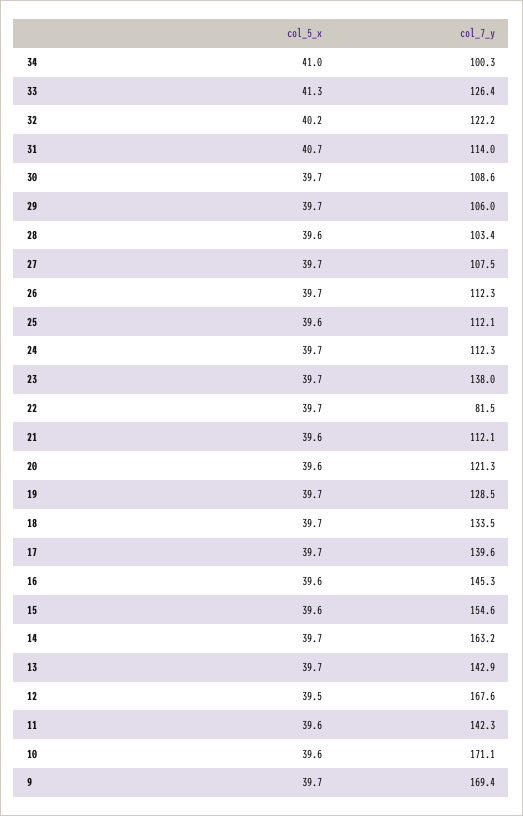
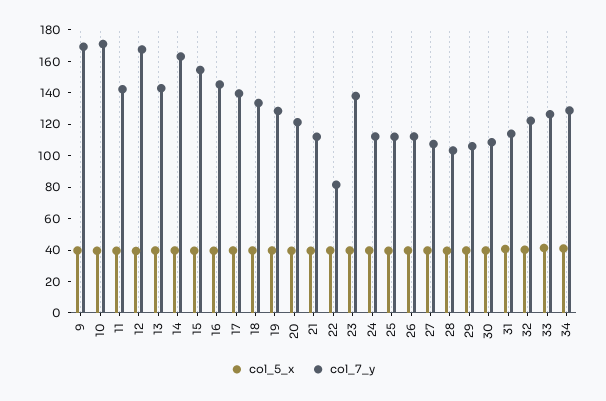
  {
    "col_5_x": {
      "34": 41,
      "33": 41.3,
      "32": 40.2,
      "31": 40.7,
      "30": 39.7,
      "29": 39.7,
      "28": 39.6,
      "27": 39.7,
      "26": 39.7,
      "25": 39.6,
      "24": 39.7,
      "23": 39.7,
      "22": 39.7,
      "21": 39.6,
      "20": 39.6,
      "19": 39.7,
      "18": 39.7,
      "17": 39.7,
      "16": 39.6,
      "15": 39.6,
      "14": 39.7,
      "13": 39.7,
      "12": 39.5,
      "11": 39.6,
      "10": 39.6,
      "9": 39.7
    },
    "col_7_y": {
-     "34": 100.3,
+     "34": 130,
      "33": 126.4,
      "32": 122.2,
      "31": 114,
      "30": 108.6,
      "29": 106,
      "28": 103.4,
      "27": 107.5,
      "26": 112.3,
      "25": 112.1,
      "24": 112.3,
      "23": 138,
      "22": 81.5,
      "21": 112.1,
      "20": 121.3,
      "19": 128.5,
      "18": 133.5,
      "17": 139.6,
      "16": 145.3,
      "15": 154.6,
      "14": 163.2,
      "13": 142.9,
      "12": 167.6,
      "11": 142.3,
      "10": 171.1,
      "9": 169.4
    }
  }

